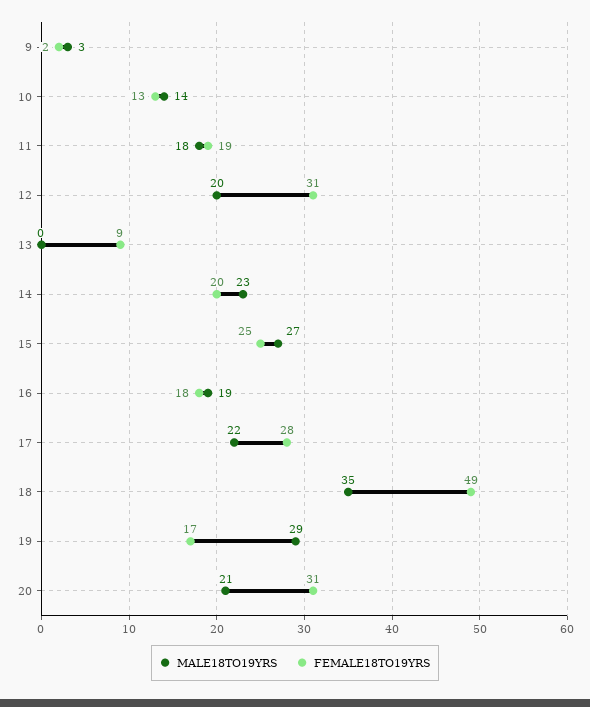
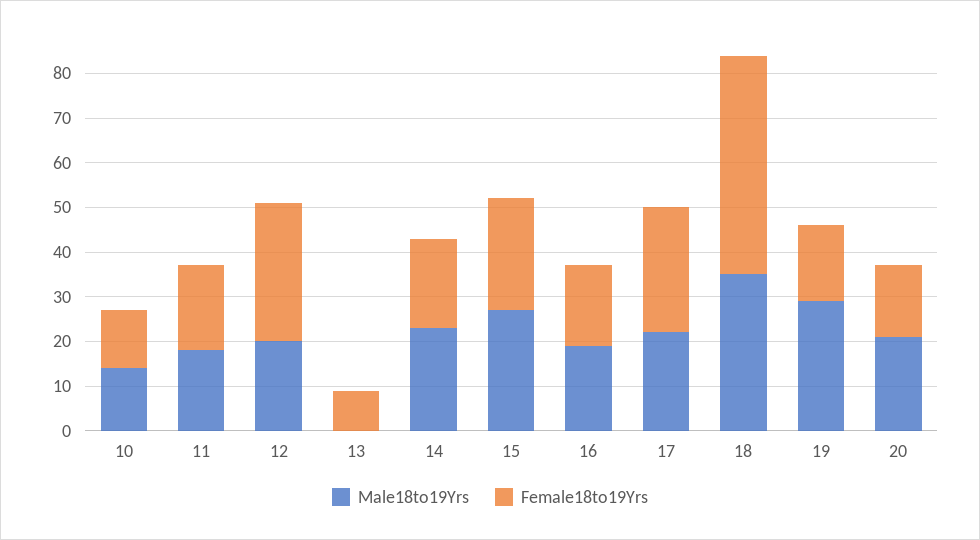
  {
    "MALE18TO19YRS": {
-     "9": 3,
      "10": 14,
      "11": 18,
      "12": 20,
      "13": 0,
      "14": 23,
      "15": 27,
      "16": 19,
      "17": 22,
      "18": 35,
      "19": 29,
      "20": 21
    },
    "FEMALE18TO19YRS": {
-     "9": 2,
      "10": 13,
      "11": 19,
      "12": 31,
      "13": 9,
      "14": 20,
      "15": 25,
      "16": 18,
      "17": 28,
      "18": 49,
      "19": 17,
-     "20": 31
+     "20": 15
    }
  }

